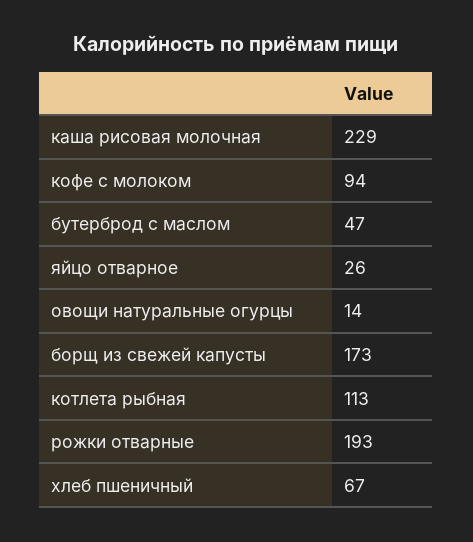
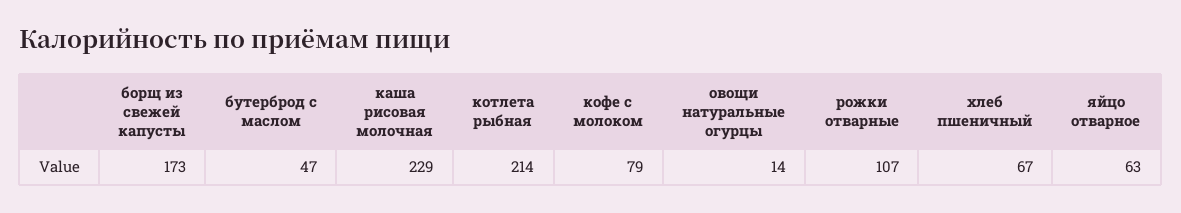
  {
    "каша рисовая молочная": 229,
-   "кофе с молоком": 94,
+   "кофе с молоком": 79,
    "бутерброд с маслом": 47,
-   "яйцо отварное": 26,
+   "яйцо отварное": 63,
    "овощи натуральные огурцы": 14,
    "борщ из свежей капусты": 173,
-   "котлета рыбная": 113,
+   "котлета рыбная": 214,
-   "рожки отварные": 193,
+   "рожки отварные": 107,
    "хлеб пшеничный": 67
  }

